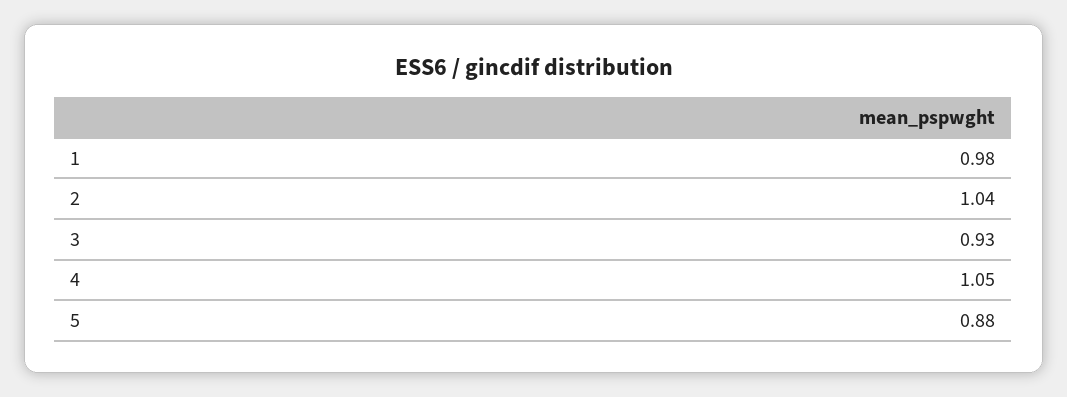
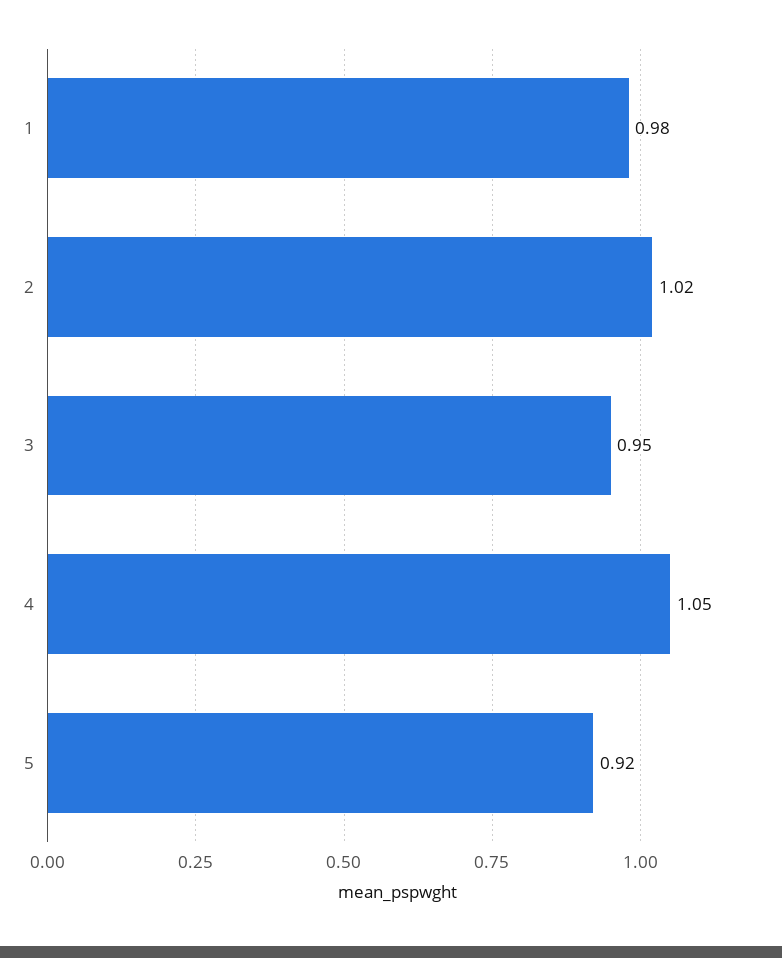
  {
    "1": 0.98,
-   "2": 1.04,
+   "2": 1.02,
-   "3": 0.93,
+   "3": 0.95,
    "4": 1.05,
-   "5": 0.88
+   "5": 0.92
  }

